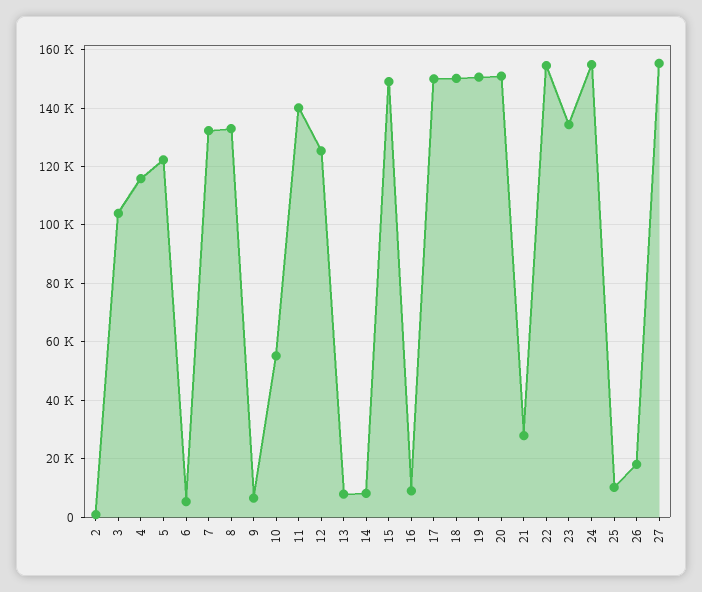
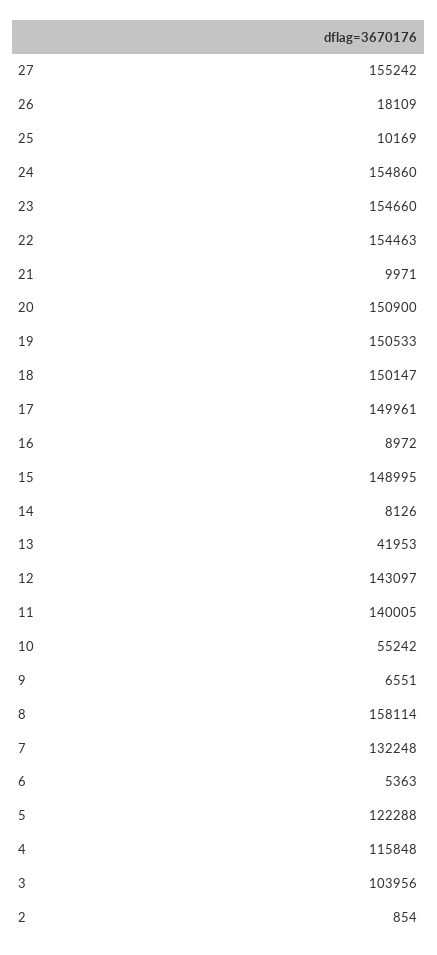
  {
    "2": 854,
    "3": 103956,
    "4": 115848,
    "5": 122288,
    "6": 5363,
    "7": 132248,
-   "8": 132500,
+   "8": 158114,
    "9": 6551,
    "10": 55242,
    "11": 140005,
-   "12": 125000,
+   "12": 143097,
-   "13": 7500,
+   "13": 41953,
    "14": 8126,
    "15": 148995,
    "16": 8972,
    "17": 149961,
    "18": 150147,
    "19": 150533,
    "20": 150900,
-   "21": 27500,
+   "21": 9971,
    "22": 154463,
-   "23": 135000,
+   "23": 154660,
    "24": 154860,
    "25": 10169,
    "26": 18109,
    "27": 155242
  }

